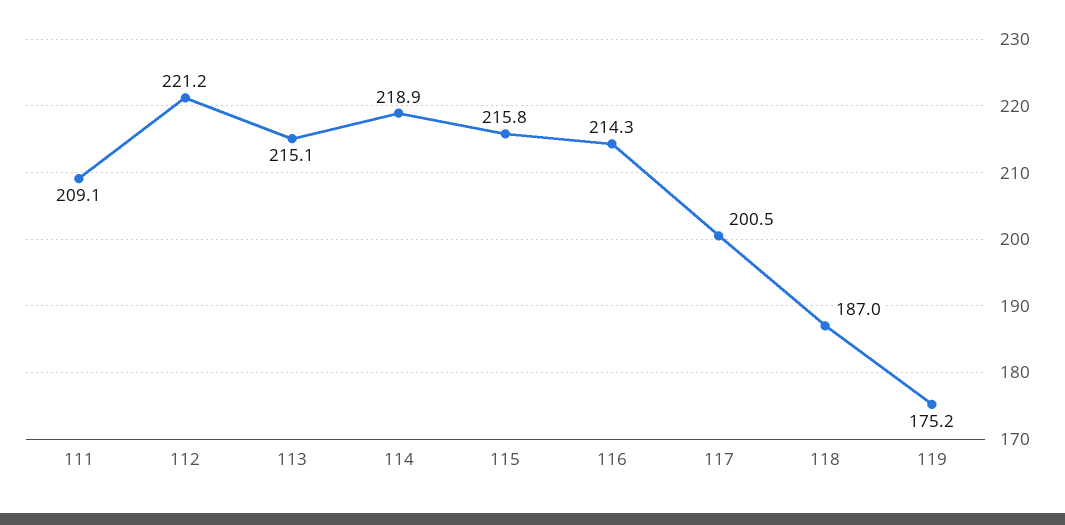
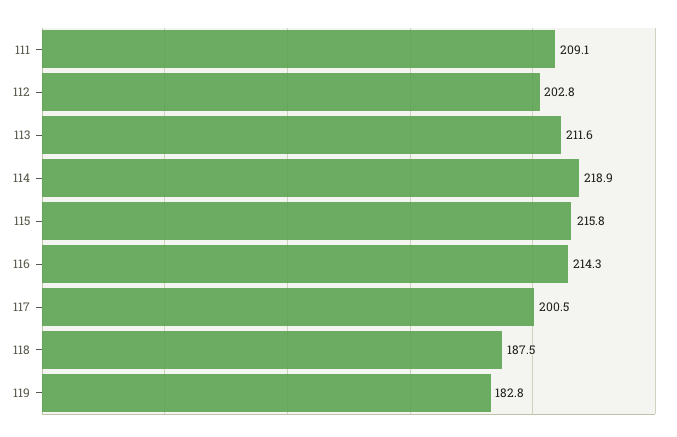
  {
    "111": 209.1,
-   "112": 221.2,
+   "112": 202.8,
-   "113": 215.1,
+   "113": 211.6,
    "114": 218.9,
    "115": 215.8,
    "116": 214.3,
    "117": 200.5,
-   "118": 187,
+   "118": 187.5,
-   "119": 175.2
+   "119": 182.8
  }

